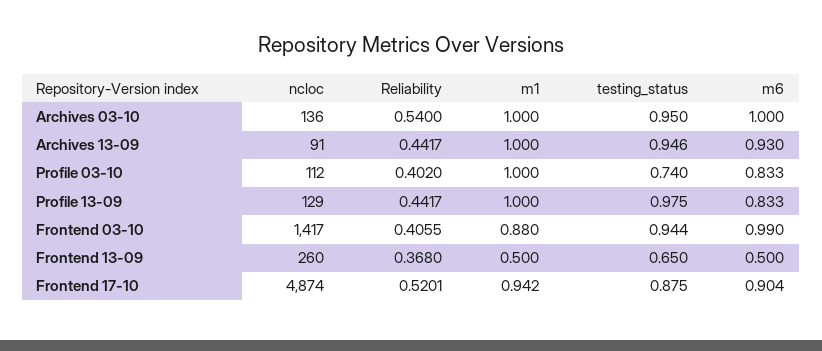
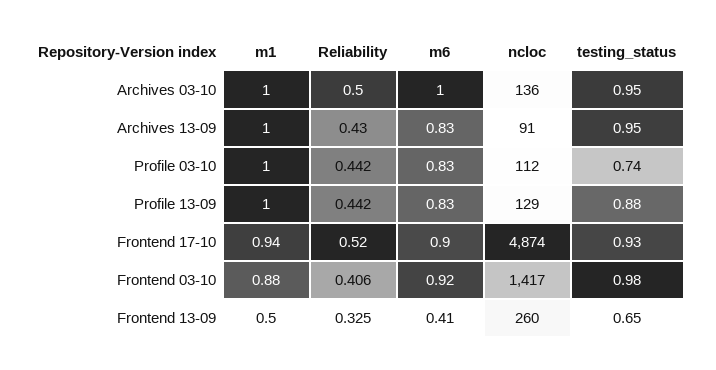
  {
    "ncloc": {
      "Archives 03-10": 136,
      "Archives 13-09": 91,
      "Profile 03-10": 112,
      "Profile 13-09": 129,
      "Frontend 03-10": 1417,
      "Frontend 13-09": 260,
      "Frontend 17-10": 4874
    },
    "Reliability": {
-     "Archives 03-10": 0.54,
+     "Archives 03-10": 0.5,
-     "Archives 13-09": 0.4417,
+     "Archives 13-09": 0.43,
-     "Profile 03-10": 0.402,
+     "Profile 03-10": 0.442,
      "Profile 13-09": 0.4417,
      "Frontend 03-10": 0.4055,
-     "Frontend 13-09": 0.368,
+     "Frontend 13-09": 0.325,
      "Frontend 17-10": 0.5201
    },
    "m1": {
      "Archives 03-10": 1,
      "Archives 13-09": 1,
      "Profile 03-10": 1,
      "Profile 13-09": 1,
      "Frontend 03-10": 0.88,
      "Frontend 13-09": 0.5,
      "Frontend 17-10": 0.942
    },
    "testing_status": {
      "Archives 03-10": 0.95,
      "Archives 13-09": 0.946,
      "Profile 03-10": 0.74,
-     "Profile 13-09": 0.975,
+     "Profile 13-09": 0.88,
-     "Frontend 03-10": 0.944,
+     "Frontend 03-10": 0.98,
      "Frontend 13-09": 0.65,
-     "Frontend 17-10": 0.875
+     "Frontend 17-10": 0.93
    },
    "m6": {
      "Archives 03-10": 1,
-     "Archives 13-09": 0.93,
+     "Archives 13-09": 0.83,
      "Profile 03-10": 0.833,
      "Profile 13-09": 0.833,
-     "Frontend 03-10": 0.99,
+     "Frontend 03-10": 0.92,
-     "Frontend 13-09": 0.5,
+     "Frontend 13-09": 0.41,
      "Frontend 17-10": 0.904
    }
  }

